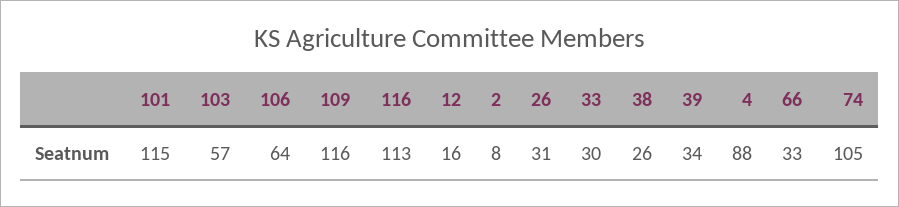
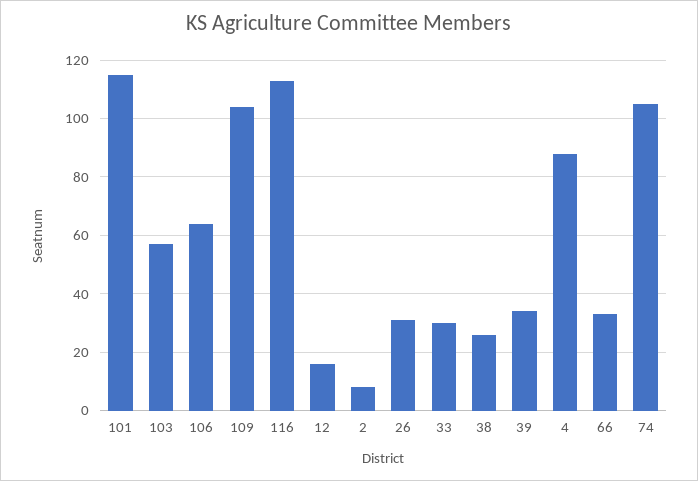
  {
    "101": 115,
    "103": 57,
    "106": 64,
-   "109": 116,
+   "109": 105,
    "116": 113,
    "12": 16,
    "2": 8,
    "26": 31,
    "33": 30,
    "38": 26,
    "39": 34,
    "4": 88,
    "66": 33,
    "74": 105
  }

